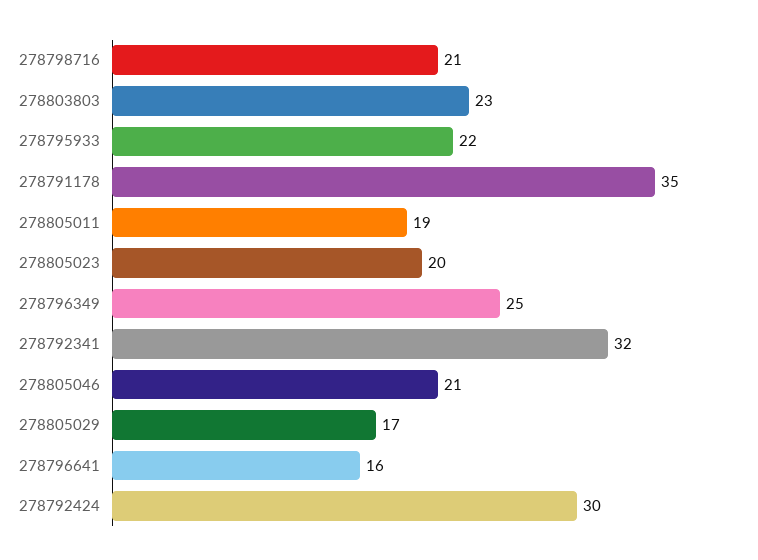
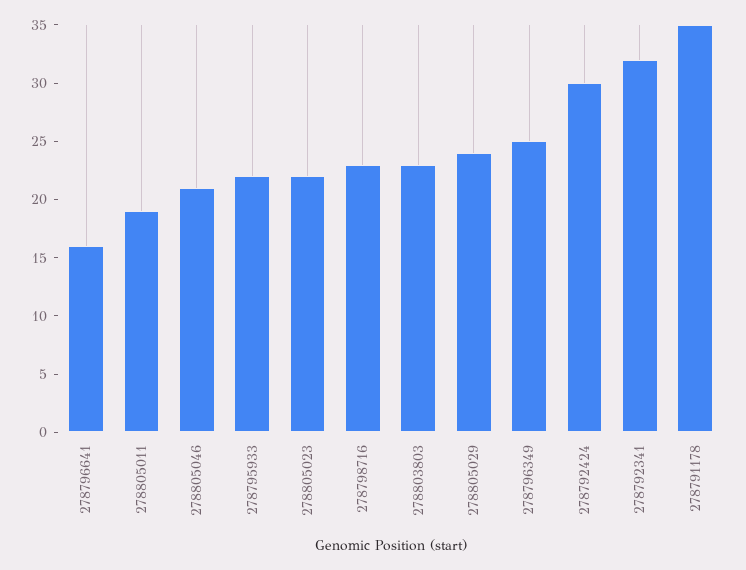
  {
-   "278798716": 21,
+   "278798716": 23,
    "278803803": 23,
    "278795933": 22,
    "278791178": 35,
    "278805011": 19,
-   "278805023": 20,
+   "278805023": 22,
    "278796349": 25,
    "278792341": 32,
    "278805046": 21,
-   "278805029": 17,
+   "278805029": 24,
    "278796641": 16,
    "278792424": 30
  }

